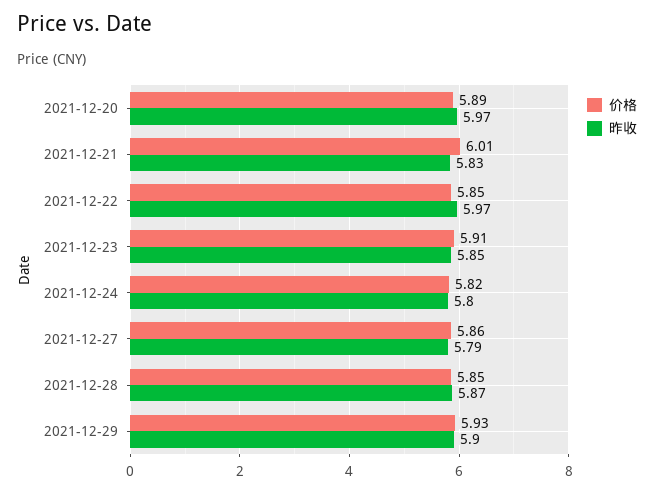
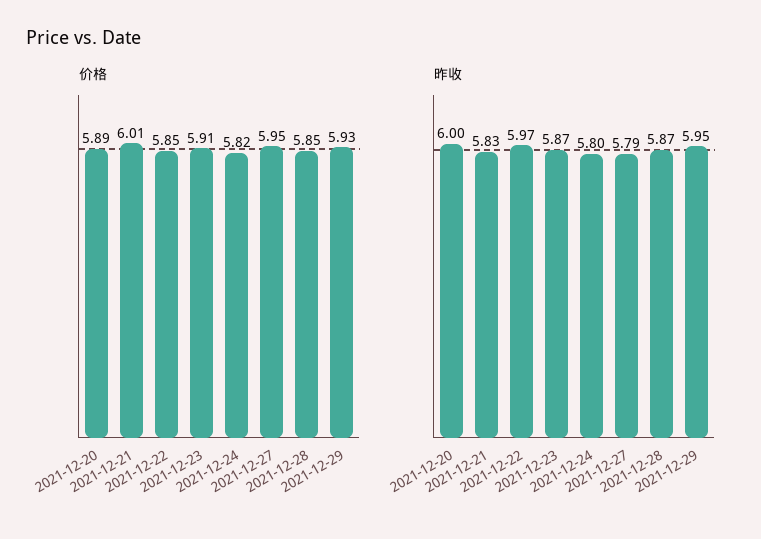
  {
    "价格": {
      "2021-12-20": 5.89,
      "2021-12-21": 6.01,
      "2021-12-22": 5.85,
      "2021-12-23": 5.91,
      "2021-12-24": 5.82,
-     "2021-12-27": 5.86,
+     "2021-12-27": 5.95,
      "2021-12-28": 5.85,
      "2021-12-29": 5.93
    },
    "昨收": {
-     "2021-12-20": 5.97,
+     "2021-12-20": 6,
      "2021-12-21": 5.83,
      "2021-12-22": 5.97,
-     "2021-12-23": 5.85,
+     "2021-12-23": 5.87,
      "2021-12-24": 5.8,
      "2021-12-27": 5.79,
      "2021-12-28": 5.87,
-     "2021-12-29": 5.9
+     "2021-12-29": 5.95
    }
  }

